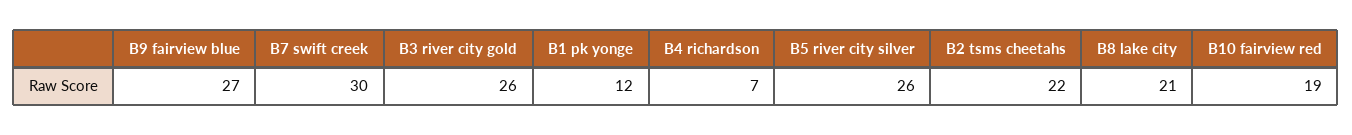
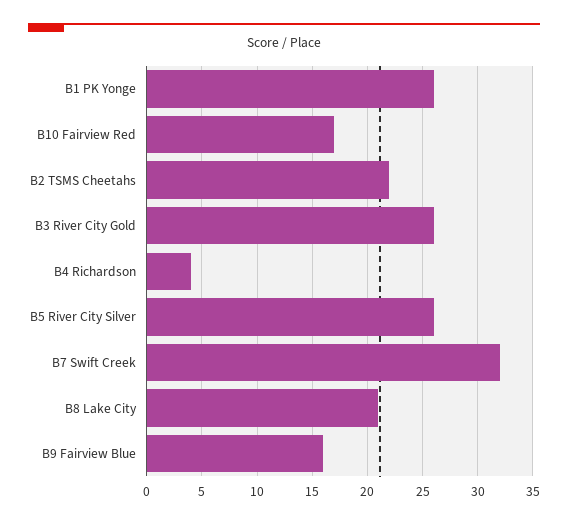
  {
-   "B9 fairview blue": 27,
+   "B9 fairview blue": 16,
-   "B7 swift creek": 30,
+   "B7 swift creek": 32,
    "B3 river city gold": 26,
-   "B1 pk yonge": 12,
+   "B1 pk yonge": 26,
-   "B4 richardson": 7,
+   "B4 richardson": 4,
    "B5 river city silver": 26,
    "B2 tsms cheetahs": 22,
    "B8 lake city": 21,
-   "B10 fairview red": 19
+   "B10 fairview red": 17
  }

